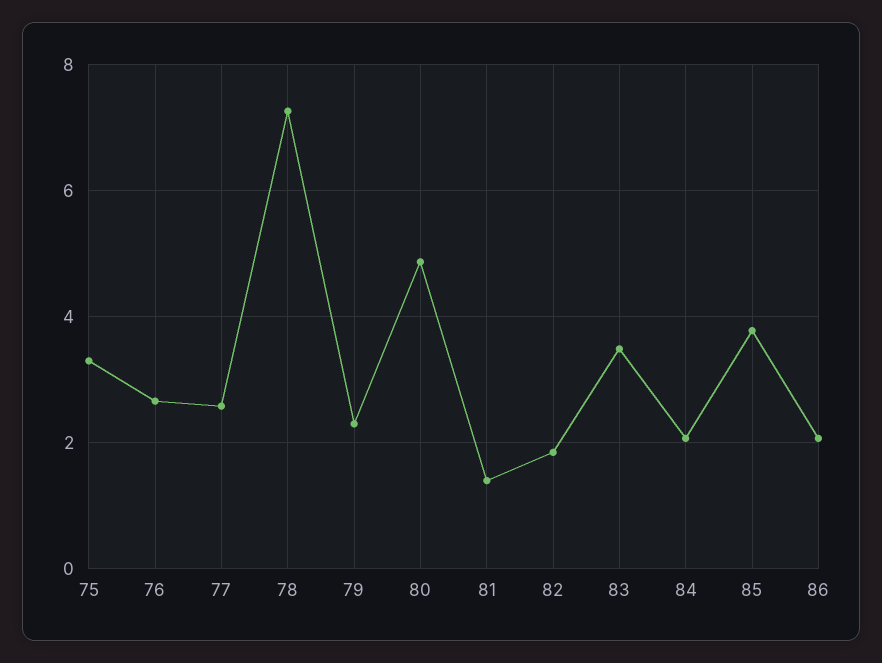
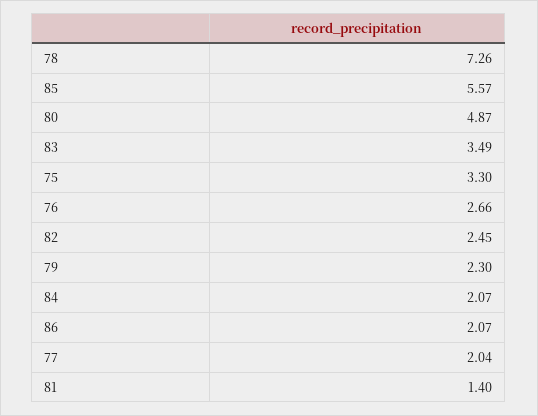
  {
    "75": 3.3,
    "76": 2.66,
-   "77": 2.6,
+   "77": 2.04,
    "78": 7.26,
    "79": 2.3,
    "80": 4.87,
    "81": 1.4,
-   "82": 1.8,
+   "82": 2.45,
    "83": 3.49,
    "84": 2.07,
-   "85": 3.8,
+   "85": 5.57,
    "86": 2.07
  }

